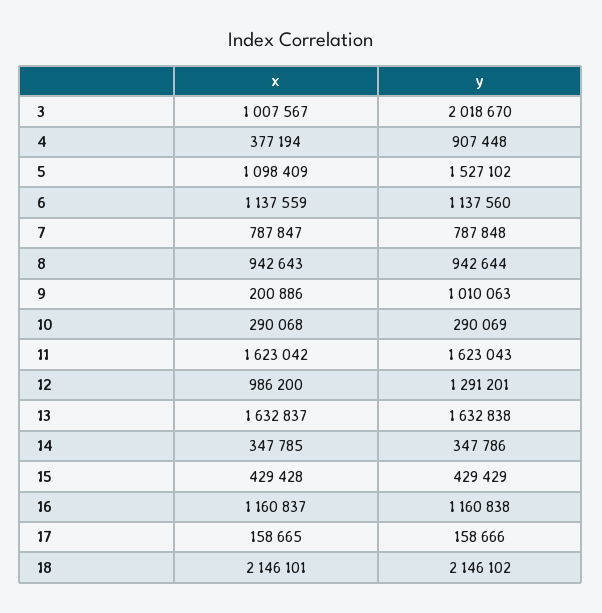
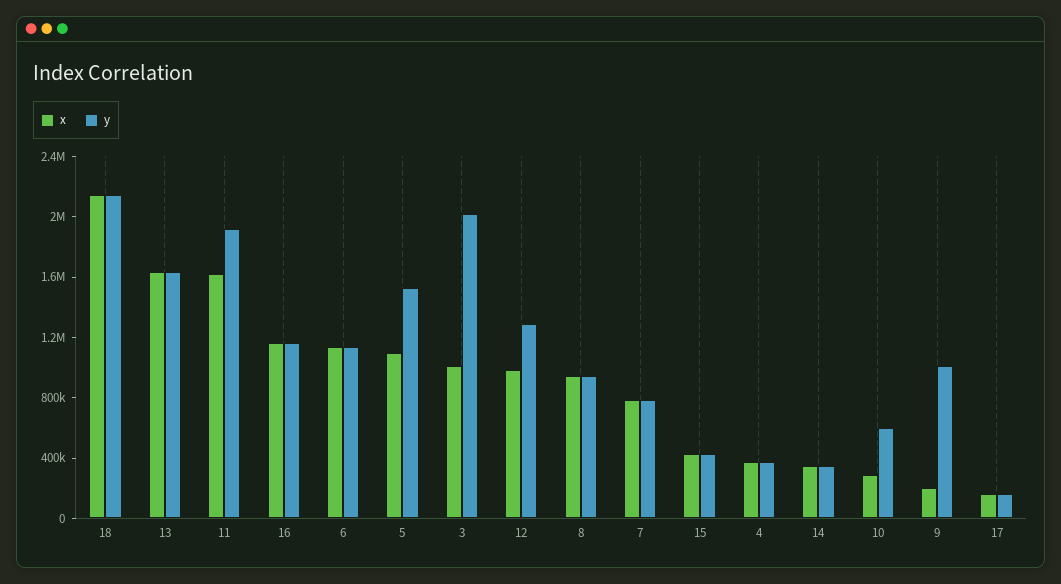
  {
    "x": {
      "3": 1007567,
      "4": 377194,
      "5": 1098409,
      "6": 1137559,
      "7": 787847,
      "8": 942643,
      "9": 200886,
      "10": 290068,
      "11": 1623042,
      "12": 986200,
      "13": 1632837,
      "14": 347785,
      "15": 429428,
      "16": 1160837,
      "17": 158665,
      "18": 2146101
    },
    "y": {
      "3": 2018670,
-     "4": 907448,
+     "4": 400000,
      "5": 1527102,
      "6": 1137560,
      "7": 787848,
      "8": 942644,
      "9": 1010063,
-     "10": 290069,
+     "10": 600000,
-     "11": 1623043,
+     "11": 1900000,
      "12": 1291201,
      "13": 1632838,
      "14": 347786,
      "15": 429429,
      "16": 1160838,
      "17": 158666,
      "18": 2146102
    }
  }

